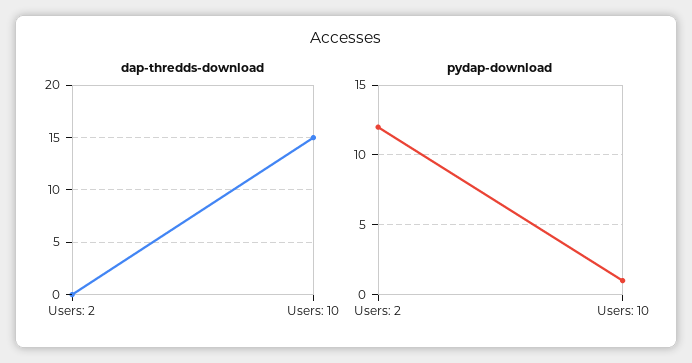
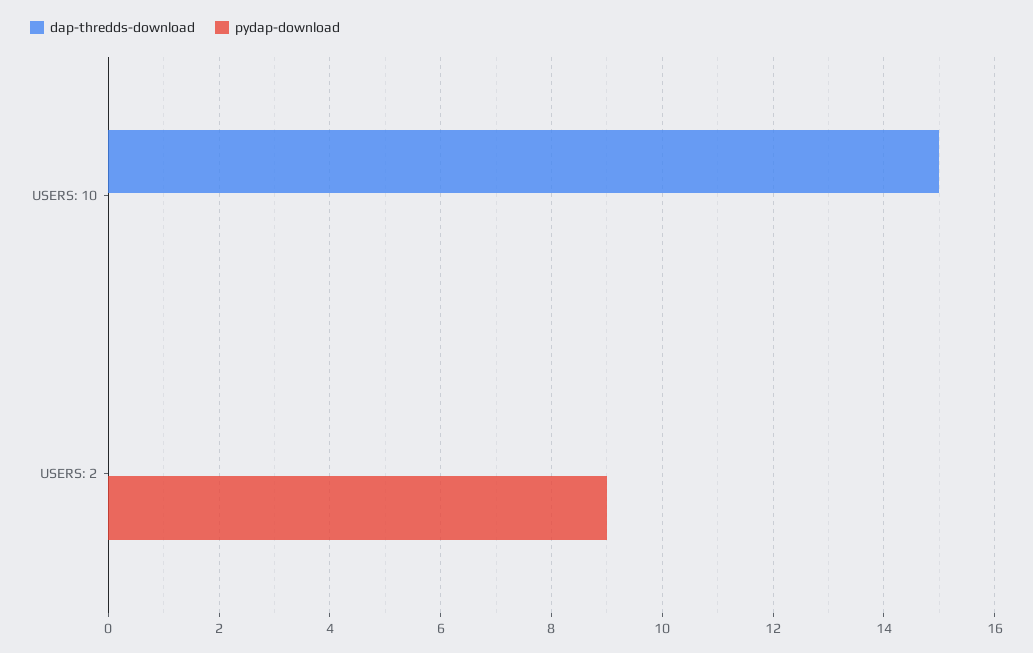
  {
    "dap-thredds-download": {
      "Users: 2": 0,
      "Users: 10": 15
    },
    "pydap-download": {
-     "Users: 2": 12,
+     "Users: 2": 9,
-     "Users: 10": 1
+     "Users: 10": 0
    }
  }

